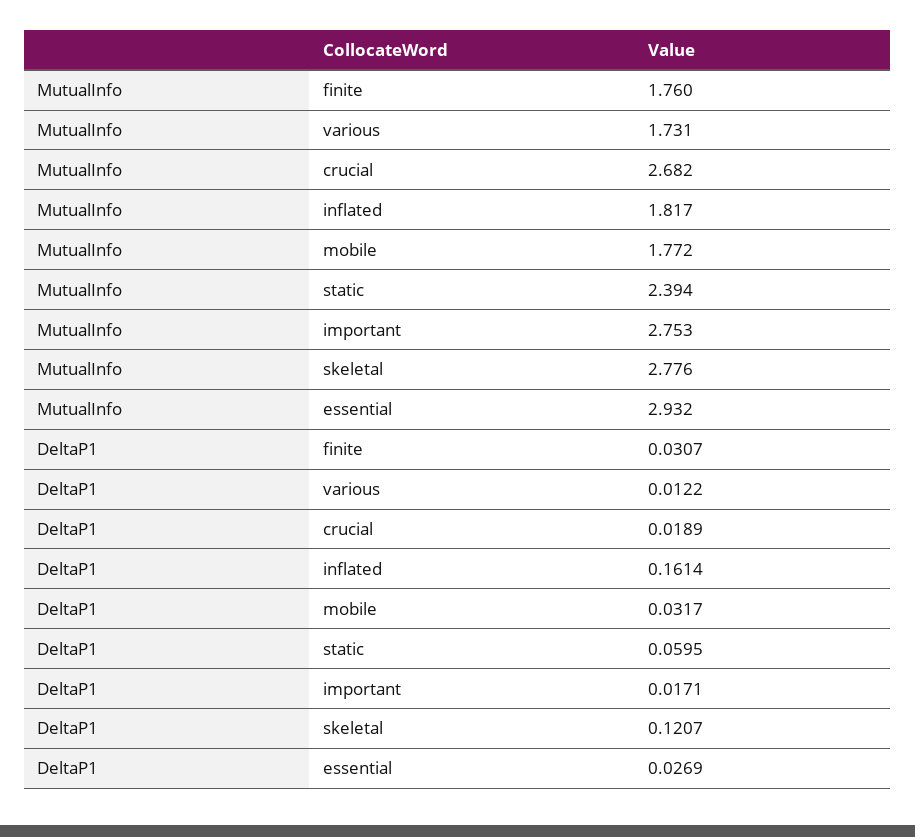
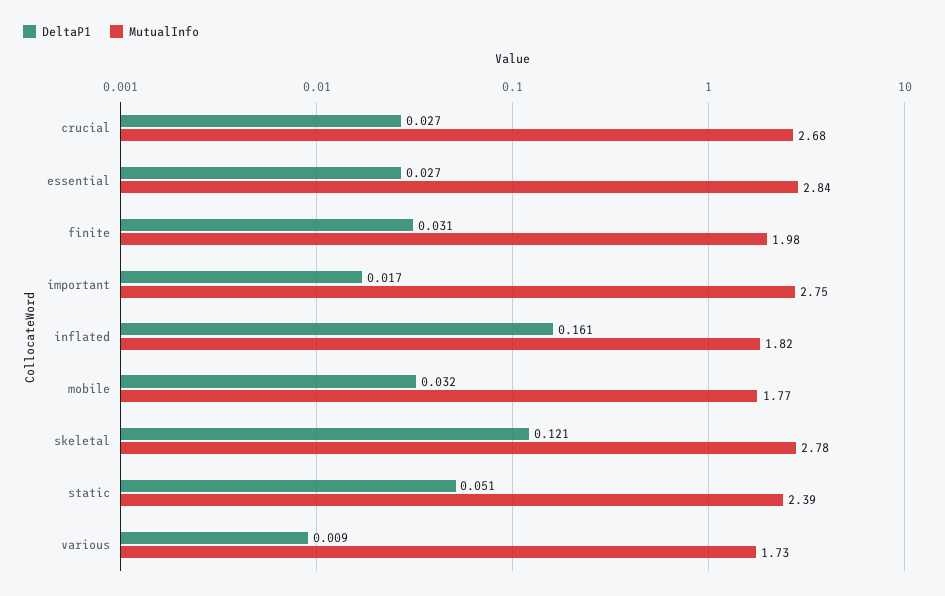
  {
    "MutualInfo": {
-     "finite": 1.76,
+     "finite": 1.98,
      "various": 1.731,
      "crucial": 2.682,
      "inflated": 1.817,
      "mobile": 1.772,
      "static": 2.394,
      "important": 2.753,
      "skeletal": 2.776,
-     "essential": 2.932
+     "essential": 2.84
    },
    "DeltaP1": {
      "finite": 0.0307,
-     "various": 0.0122,
+     "various": 0.009,
-     "crucial": 0.0189,
+     "crucial": 0.027,
      "inflated": 0.1614,
      "mobile": 0.0317,
-     "static": 0.0595,
+     "static": 0.051,
      "important": 0.0171,
      "skeletal": 0.1207,
      "essential": 0.0269
    }
  }

